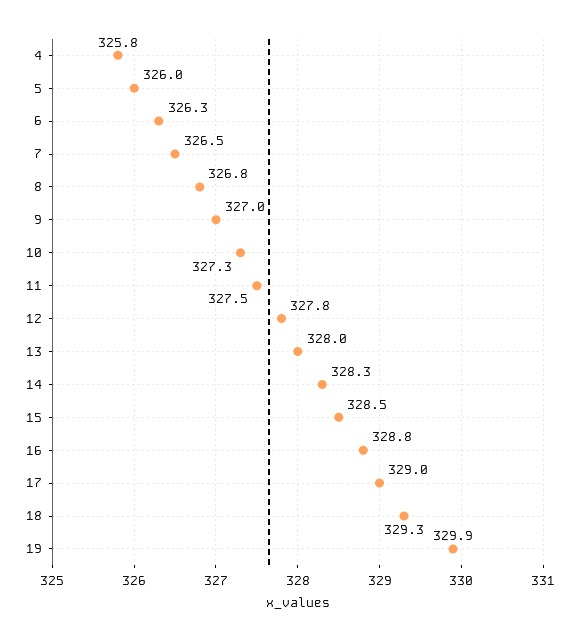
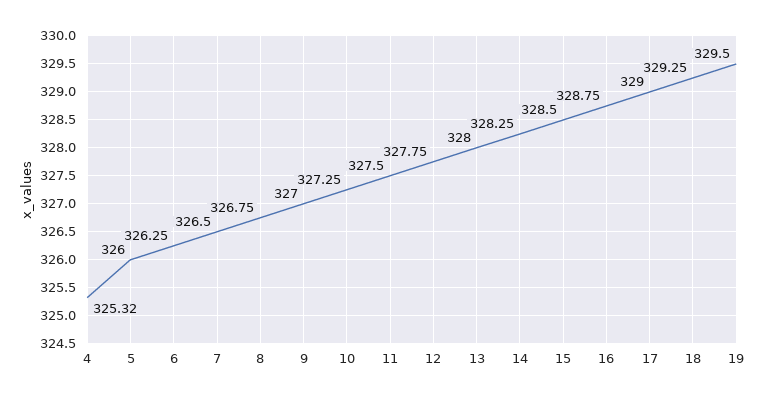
  {
-   "4": 325.8,
+   "4": 325.32,
    "5": 326,
    "6": 326.25,
    "7": 326.5,
    "8": 326.75,
    "9": 327,
    "10": 327.25,
    "11": 327.5,
    "12": 327.75,
    "13": 328,
    "14": 328.25,
    "15": 328.5,
    "16": 328.75,
    "17": 329,
    "18": 329.25,
-   "19": 329.9
+   "19": 329.5
  }

